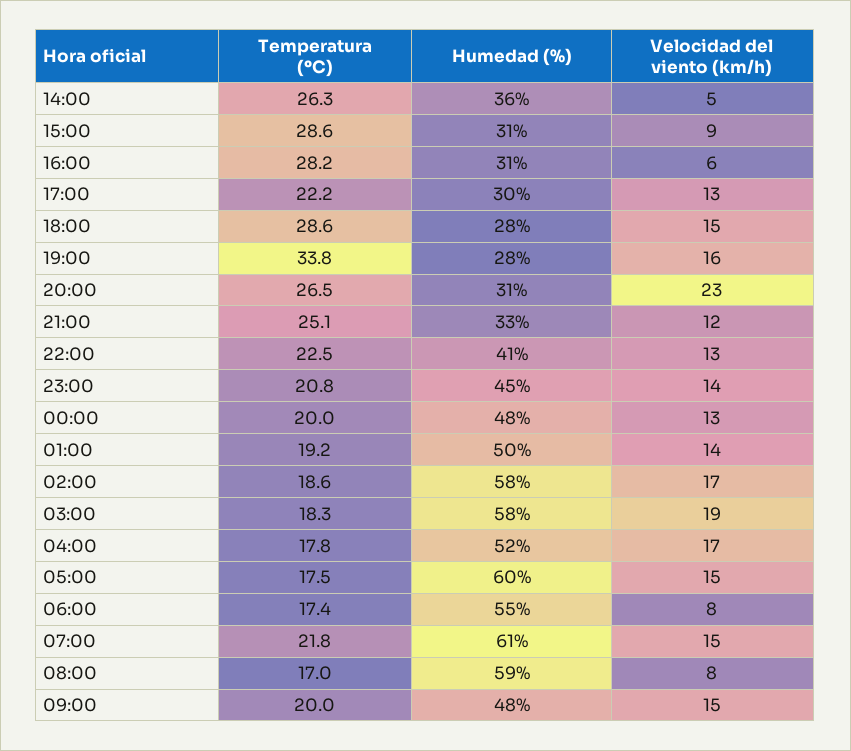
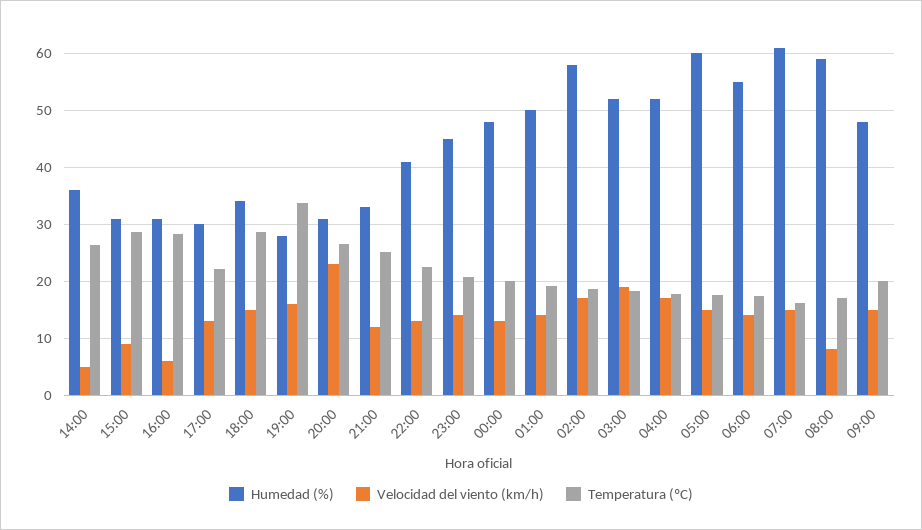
  {
    "Temperatura (ºC)": {
      "14:00": 26.3,
      "15:00": 28.6,
      "16:00": 28.2,
      "17:00": 22.2,
      "18:00": 28.6,
      "19:00": 33.8,
      "20:00": 26.5,
      "21:00": 25.1,
      "22:00": 22.5,
      "23:00": 20.8,
      "00:00": 20,
      "01:00": 19.2,
      "02:00": 18.6,
      "03:00": 18.3,
      "04:00": 17.8,
      "05:00": 17.5,
      "06:00": 17.4,
-     "07:00": 21.8,
+     "07:00": 16,
      "08:00": 17,
      "09:00": 20
    },
    "Humedad (%)": {
      "14:00": 36,
      "15:00": 31,
      "16:00": 31,
      "17:00": 30,
-     "18:00": 28,
+     "18:00": 34,
      "19:00": 28,
      "20:00": 31,
      "21:00": 33,
      "22:00": 41,
      "23:00": 45,
      "00:00": 48,
      "01:00": 50,
      "02:00": 58,
-     "03:00": 58,
+     "03:00": 52,
      "04:00": 52,
      "05:00": 60,
      "06:00": 55,
      "07:00": 61,
      "08:00": 59,
      "09:00": 48
    },
    "Velocidad del viento (km/h)": {
      "14:00": 5,
      "15:00": 9,
      "16:00": 6,
      "17:00": 13,
      "18:00": 15,
      "19:00": 16,
      "20:00": 23,
      "21:00": 12,
      "22:00": 13,
      "23:00": 14,
      "00:00": 13,
      "01:00": 14,
      "02:00": 17,
      "03:00": 19,
      "04:00": 17,
      "05:00": 15,
-     "06:00": 8,
+     "06:00": 14,
      "07:00": 15,
      "08:00": 8,
      "09:00": 15
    }
  }

